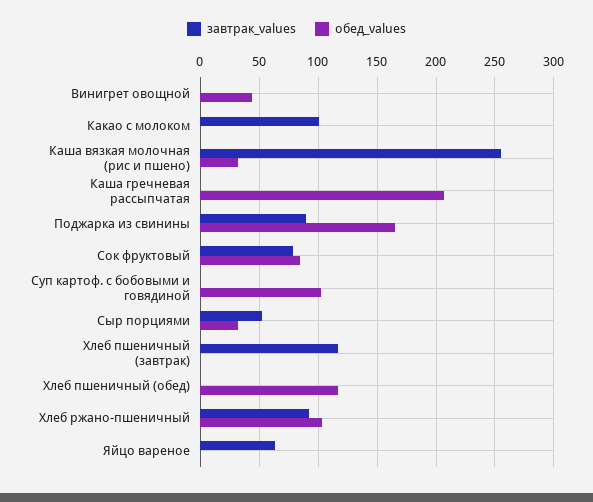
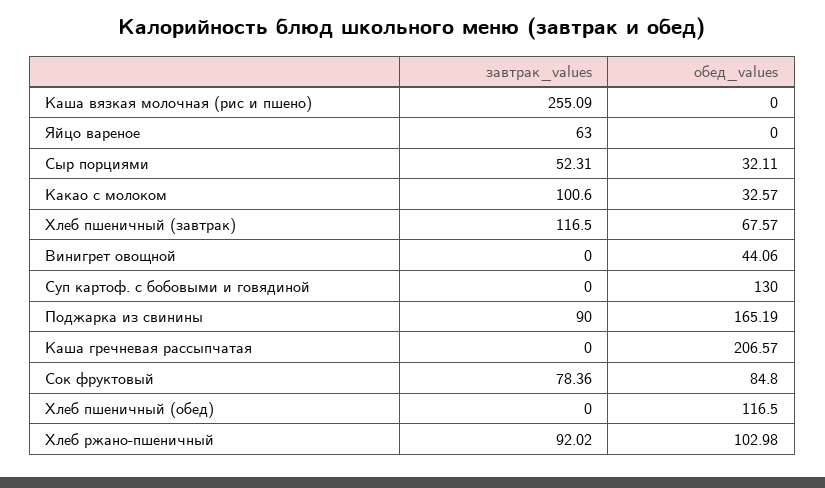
  {
    "завтрак_values": {
      "Винигрет овощной": 0,
      "Какао с молоком": 100.6,
      "Каша вязкая молочная (рис и пшено)": 255.09,
      "Каша гречневая рассыпчатая": 0,
      "Поджарка из свинины": 90,
      "Сок фруктовый": 78.36,
      "Суп картоф. с бобовыми и говядиной": 0,
      "Сыр порциями": 52.31,
      "Хлеб пшеничный (завтрак)": 116.5,
      "Хлеб пшеничный (обед)": 0,
      "Хлеб ржано-пшеничный": 92.02,
      "Яйцо вареное": 63
    },
    "обед_values": {
      "Винигрет овощной": 44.06,
-     "Какао с молоком": 0,
+     "Какао с молоком": 32.57,
-     "Каша вязкая молочная (рис и пшено)": 30,
+     "Каша вязкая молочная (рис и пшено)": 0,
      "Каша гречневая рассыпчатая": 206.57,
      "Поджарка из свинины": 165.19,
      "Сок фруктовый": 84.8,
-     "Суп картоф. с бобовыми и говядиной": 100,
+     "Суп картоф. с бобовыми и говядиной": 130,
      "Сыр порциями": 32.11,
-     "Хлеб пшеничный (завтрак)": 0,
+     "Хлеб пшеничный (завтрак)": 67.57,
      "Хлеб пшеничный (обед)": 116.5,
      "Хлеб ржано-пшеничный": 102.98,
      "Яйцо вареное": 0
    }
  }

